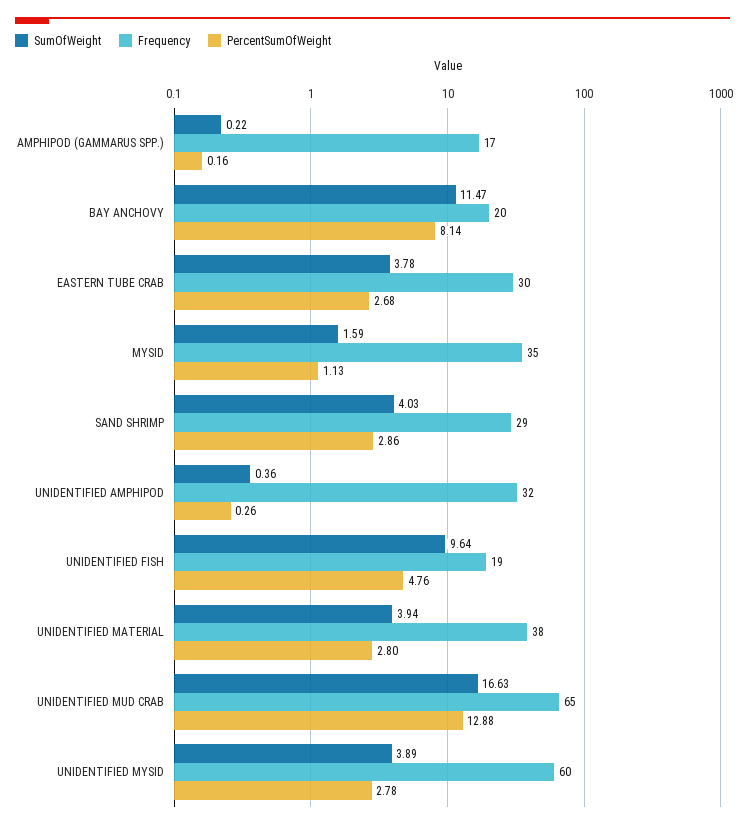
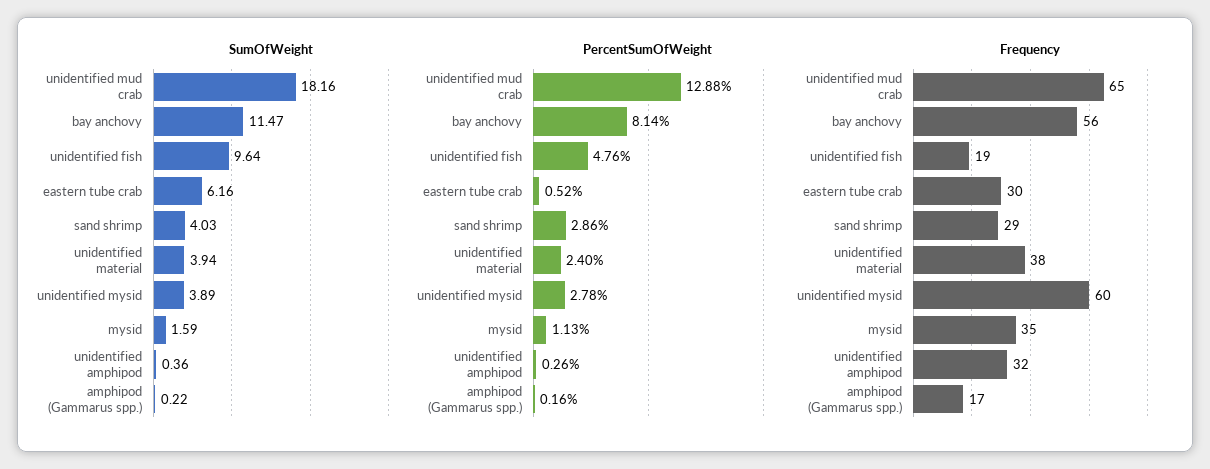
  {
    "SumOfWeight": {
      "AMPHIPOD (GAMMARUS SPP.)": 0.22,
      "BAY ANCHOVY": 11.47,
-     "EASTERN TUBE CRAB": 3.78,
+     "EASTERN TUBE CRAB": 6.16,
      "MYSID": 1.59,
      "SAND SHRIMP": 4.03,
      "UNIDENTIFIED AMPHIPOD": 0.36,
      "UNIDENTIFIED FISH": 9.64,
      "UNIDENTIFIED MATERIAL": 3.94,
-     "UNIDENTIFIED MUD CRAB": 16.63,
+     "UNIDENTIFIED MUD CRAB": 18.16,
      "UNIDENTIFIED MYSID": 3.89
    },
    "Frequency": {
      "AMPHIPOD (GAMMARUS SPP.)": 17,
-     "BAY ANCHOVY": 20,
+     "BAY ANCHOVY": 56,
      "EASTERN TUBE CRAB": 30,
      "MYSID": 35,
      "SAND SHRIMP": 29,
      "UNIDENTIFIED AMPHIPOD": 32,
      "UNIDENTIFIED FISH": 19,
      "UNIDENTIFIED MATERIAL": 38,
      "UNIDENTIFIED MUD CRAB": 65,
      "UNIDENTIFIED MYSID": 60
    },
    "PercentSumOfWeight": {
      "AMPHIPOD (GAMMARUS SPP.)": 0.16,
      "BAY ANCHOVY": 8.14,
-     "EASTERN TUBE CRAB": 2.68,
+     "EASTERN TUBE CRAB": 0.52,
      "MYSID": 1.13,
      "SAND SHRIMP": 2.86,
      "UNIDENTIFIED AMPHIPOD": 0.26,
      "UNIDENTIFIED FISH": 4.76,
-     "UNIDENTIFIED MATERIAL": 2.8,
+     "UNIDENTIFIED MATERIAL": 2.4,
      "UNIDENTIFIED MUD CRAB": 12.88,
      "UNIDENTIFIED MYSID": 2.78
    }
  }

